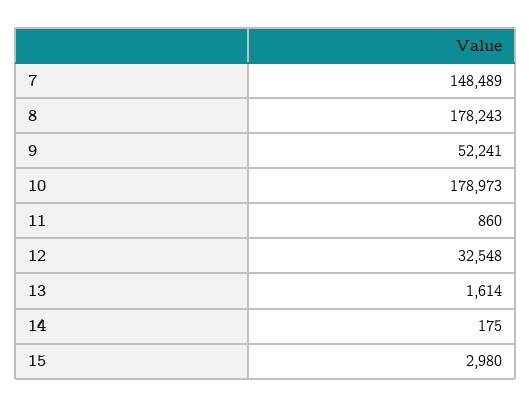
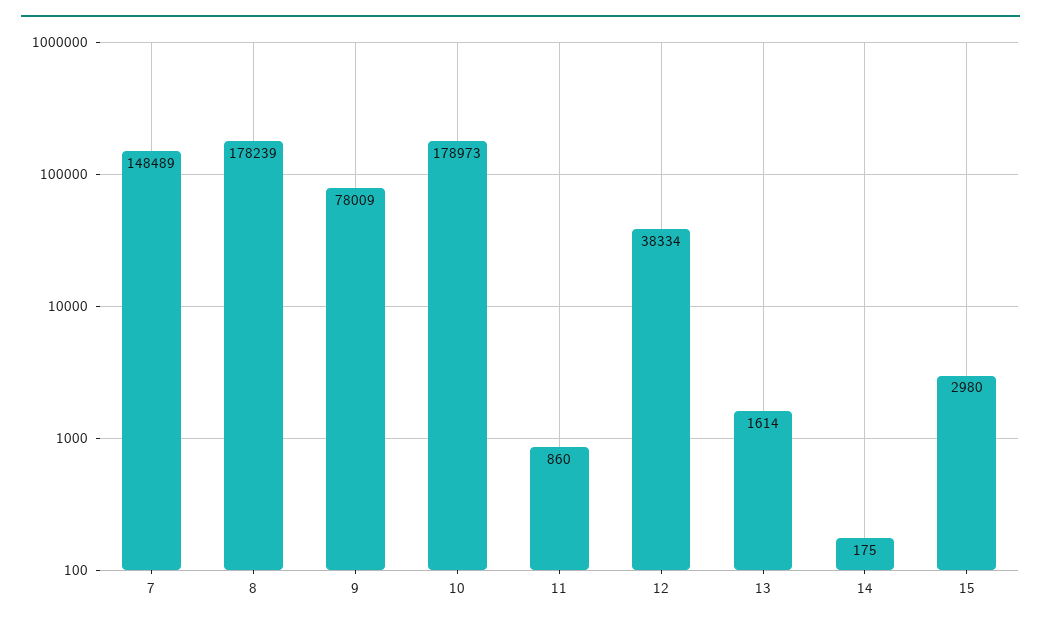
  {
    "7": 148489,
-   "8": 178243,
+   "8": 178239,
-   "9": 52241,
+   "9": 78009,
    "10": 178973,
    "11": 860,
-   "12": 32548,
+   "12": 38334,
    "13": 1614,
    "14": 175,
    "15": 2980
  }

